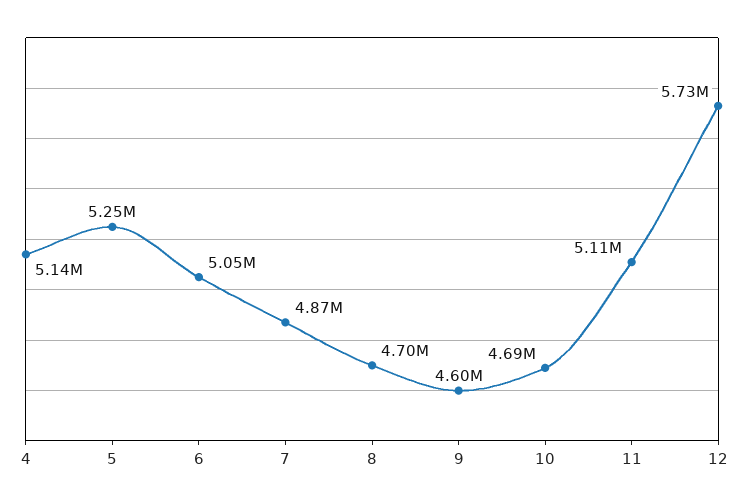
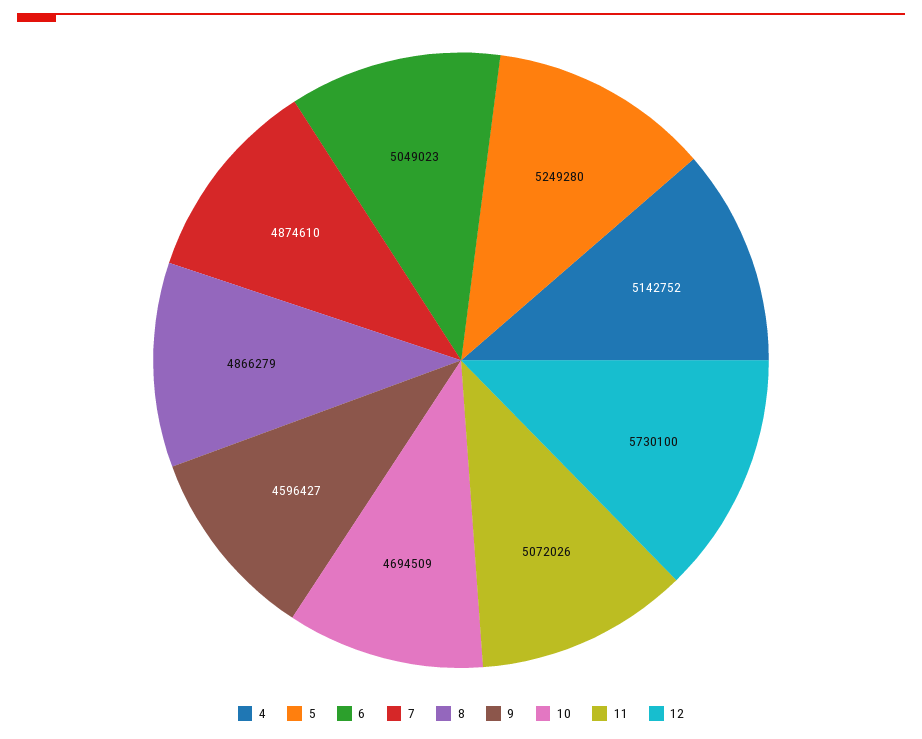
  {
    "4": 5142752,
    "5": 5249280,
    "6": 5049023,
    "7": 4874610,
-   "8": 4700000,
+   "8": 4866279,
    "9": 4596427,
    "10": 4694509,
-   "11": 5110000,
+   "11": 5072026,
    "12": 5730100
  }

